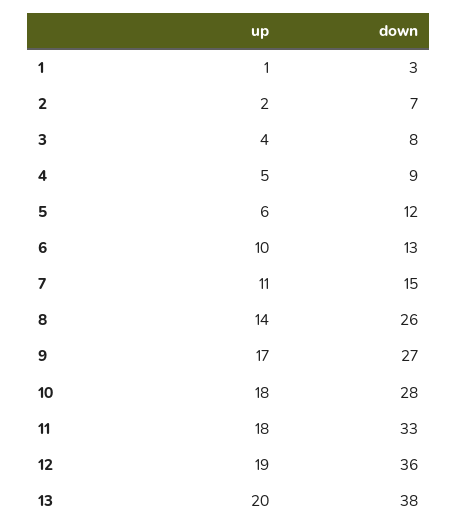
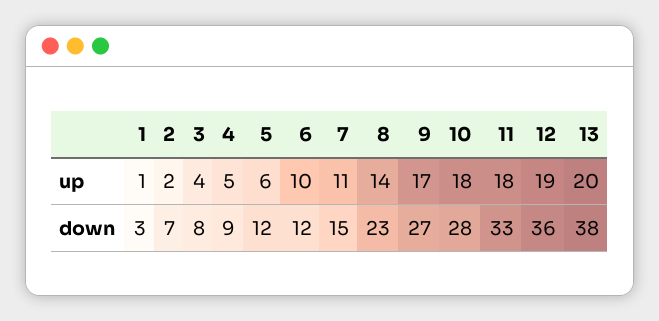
  {
    "up": {
      "1": 1,
      "2": 2,
      "3": 4,
      "4": 5,
      "5": 6,
      "6": 10,
      "7": 11,
      "8": 14,
      "9": 17,
      "10": 18,
      "11": 18,
      "12": 19,
      "13": 20
    },
    "down": {
      "1": 3,
      "2": 7,
      "3": 8,
      "4": 9,
      "5": 12,
-     "6": 13,
+     "6": 12,
      "7": 15,
-     "8": 26,
+     "8": 23,
      "9": 27,
      "10": 28,
      "11": 33,
      "12": 36,
      "13": 38
    }
  }

